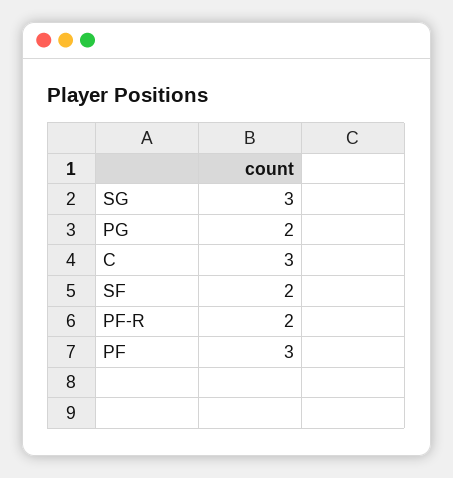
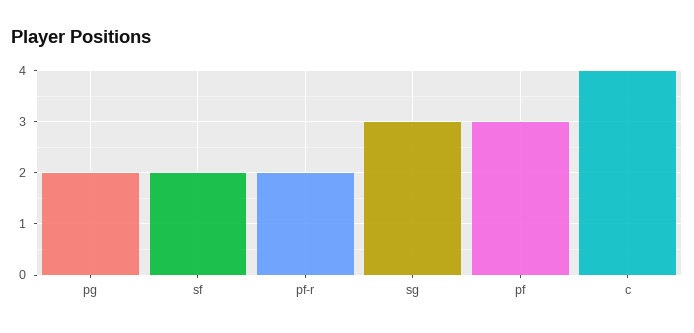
  {
    "SG": 3,
    "PG": 2,
-   "C": 3,
+   "C": 4,
    "SF": 2,
    "PF-R": 2,
    "PF": 3
  }

